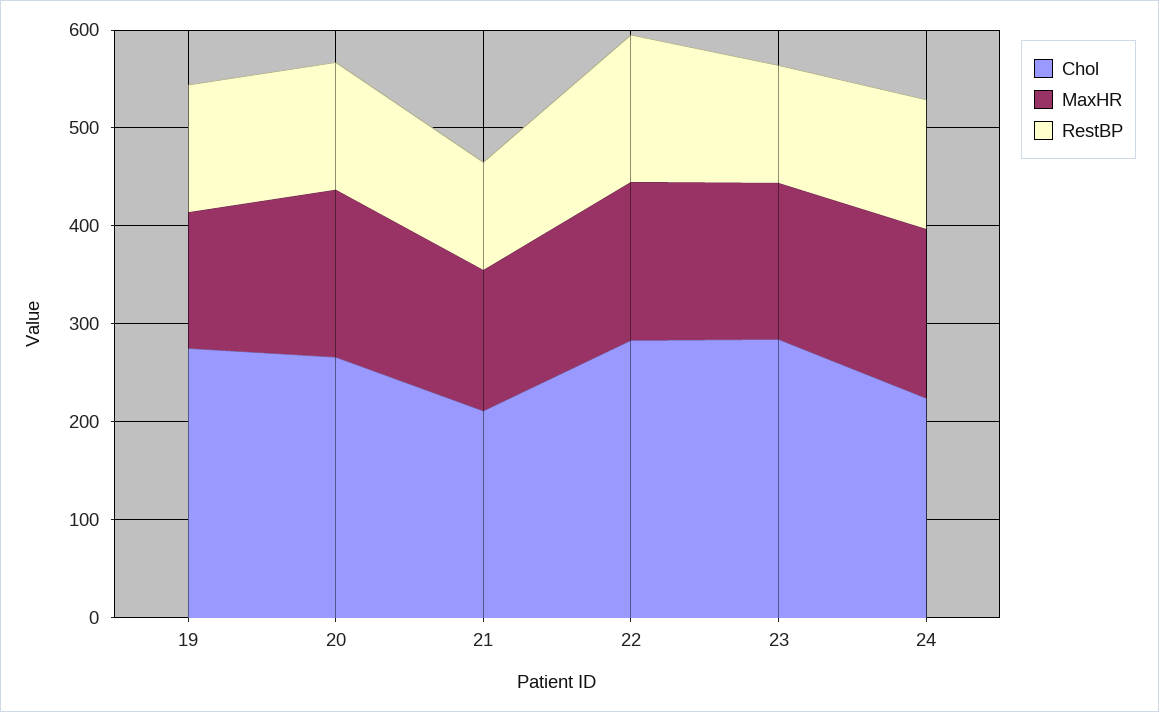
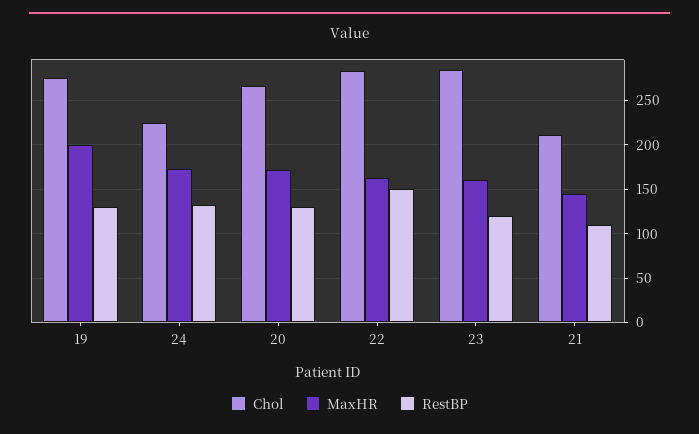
  {
    "Chol": {
      "19": 280,
      "20": 270,
      "21": 210,
      "22": 280,
      "23": 280,
      "24": 220
    },
    "MaxHR": {
-     "19": 140,
+     "19": 200,
      "20": 170,
      "21": 140,
      "22": 160,
      "23": 160,
      "24": 170
    },
    "RestBP": {
      "19": 130,
      "20": 130,
      "21": 110,
      "22": 150,
      "23": 120,
      "24": 130
    }
  }

